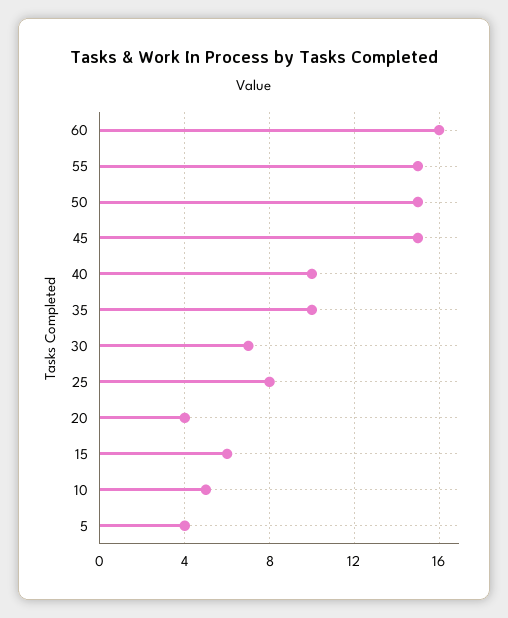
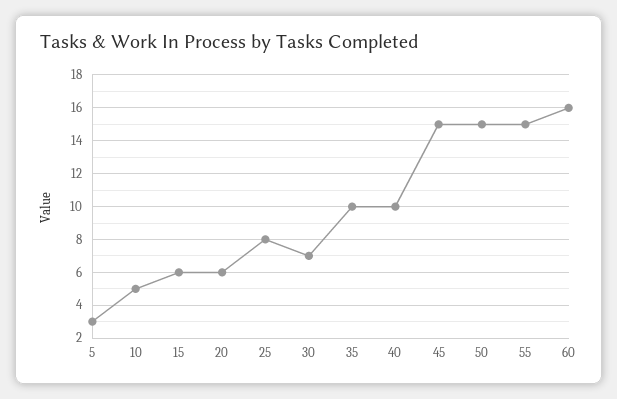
  {
    "60": 16,
    "55": 15,
    "50": 15,
    "45": 15,
    "40": 10,
    "35": 10,
    "30": 7,
    "25": 8,
-   "20": 4,
+   "20": 6,
    "15": 6,
    "10": 5,
-   "5": 4
+   "5": 3
  }

